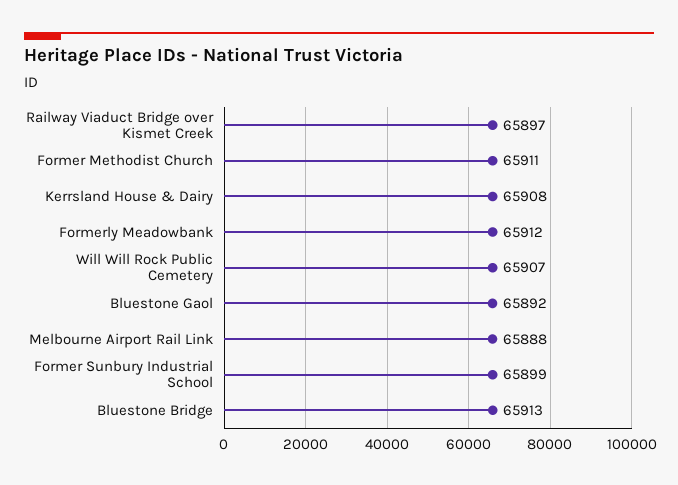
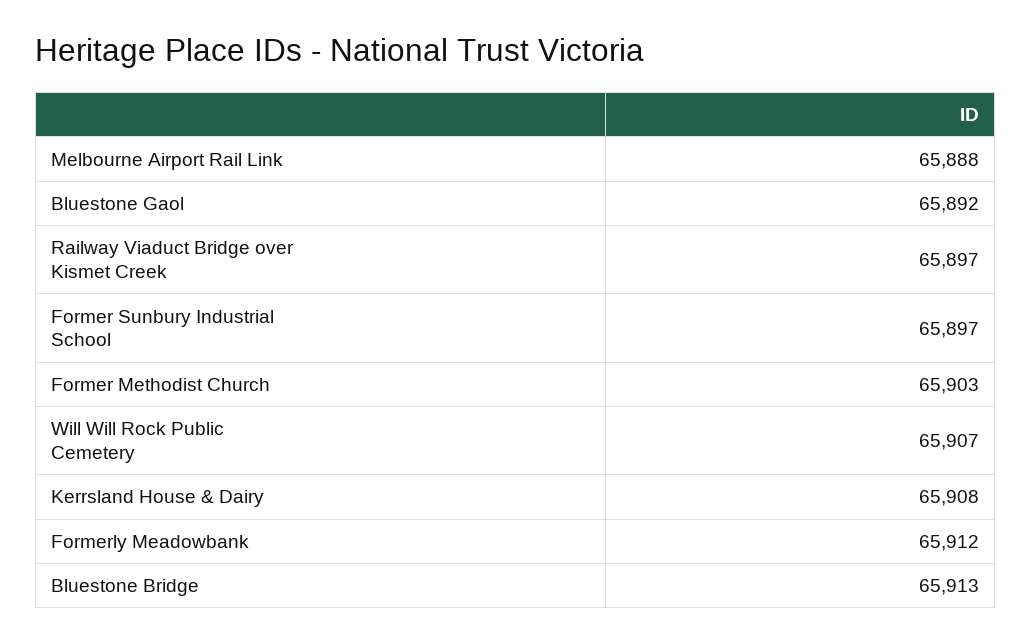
  {
    "Railway Viaduct Bridge over Kismet Creek": 65897,
-   "Former Methodist Church": 65911,
+   "Former Methodist Church": 65903,
    "Kerrsland House & Dairy": 65908,
    "Formerly Meadowbank": 65912,
    "Will Will Rock Public Cemetery": 65907,
    "Bluestone Gaol": 65892,
    "Melbourne Airport Rail Link": 65888,
-   "Former Sunbury Industrial School": 65899,
+   "Former Sunbury Industrial School": 65897,
    "Bluestone Bridge": 65913
  }

